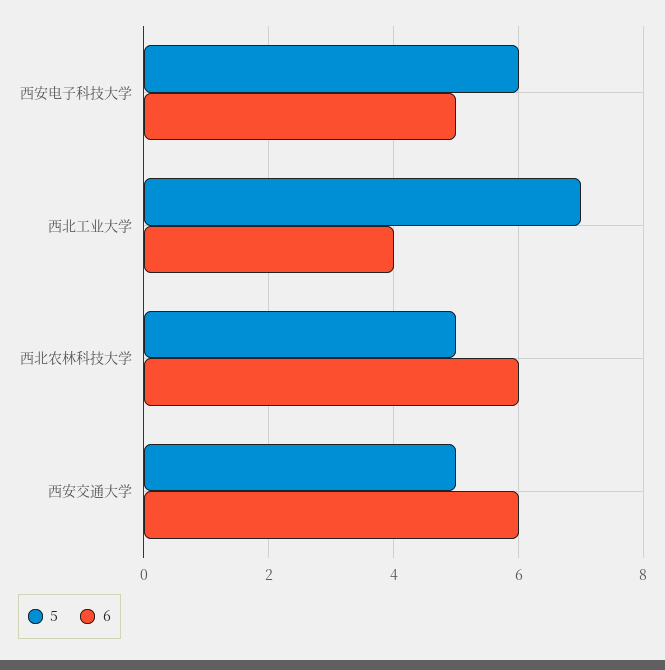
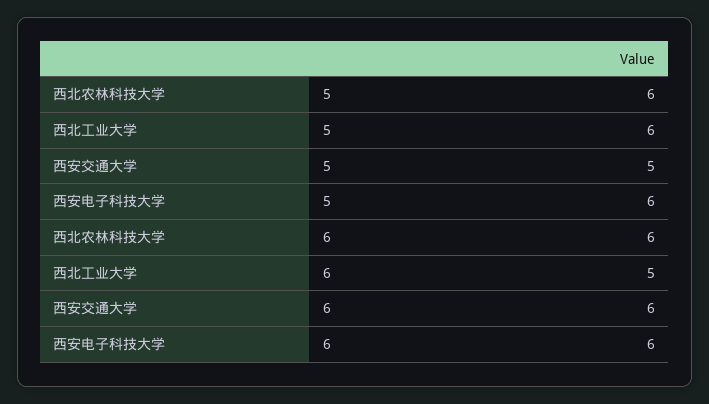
  {
    "5": {
      "西安电子科技大学": 6,
-     "西北工业大学": 7,
+     "西北工业大学": 6,
-     "西北农林科技大学": 5,
+     "西北农林科技大学": 6,
      "西安交通大学": 5
    },
    "6": {
-     "西安电子科技大学": 5,
+     "西安电子科技大学": 6,
-     "西北工业大学": 4,
+     "西北工业大学": 5,
      "西北农林科技大学": 6,
      "西安交通大学": 6
    }
  }

